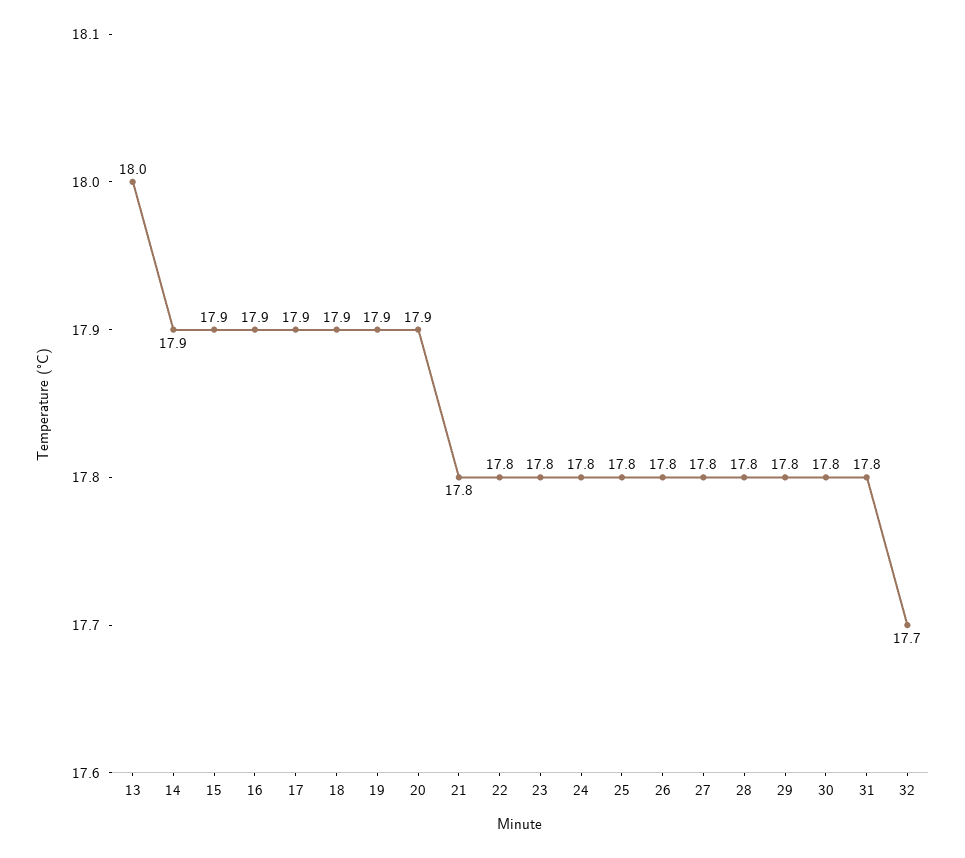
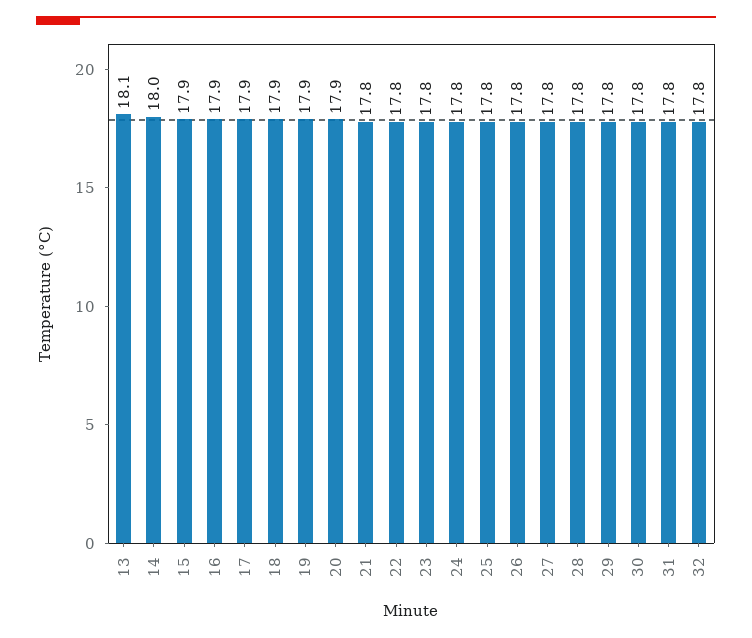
  {
-   "13": 18,
+   "13": 18.1,
-   "14": 17.9,
+   "14": 18,
    "15": 17.9,
    "16": 17.9,
    "17": 17.9,
    "18": 17.9,
    "19": 17.9,
    "20": 17.9,
    "21": 17.8,
    "22": 17.8,
    "23": 17.8,
    "24": 17.8,
    "25": 17.8,
    "26": 17.8,
    "27": 17.8,
    "28": 17.8,
    "29": 17.8,
    "30": 17.8,
    "31": 17.8,
-   "32": 17.7
+   "32": 17.8
  }

